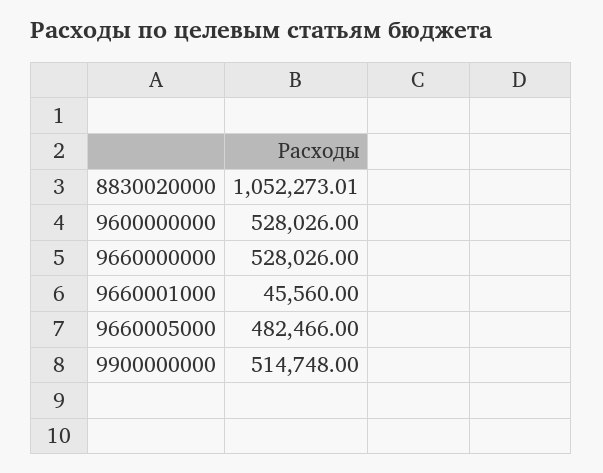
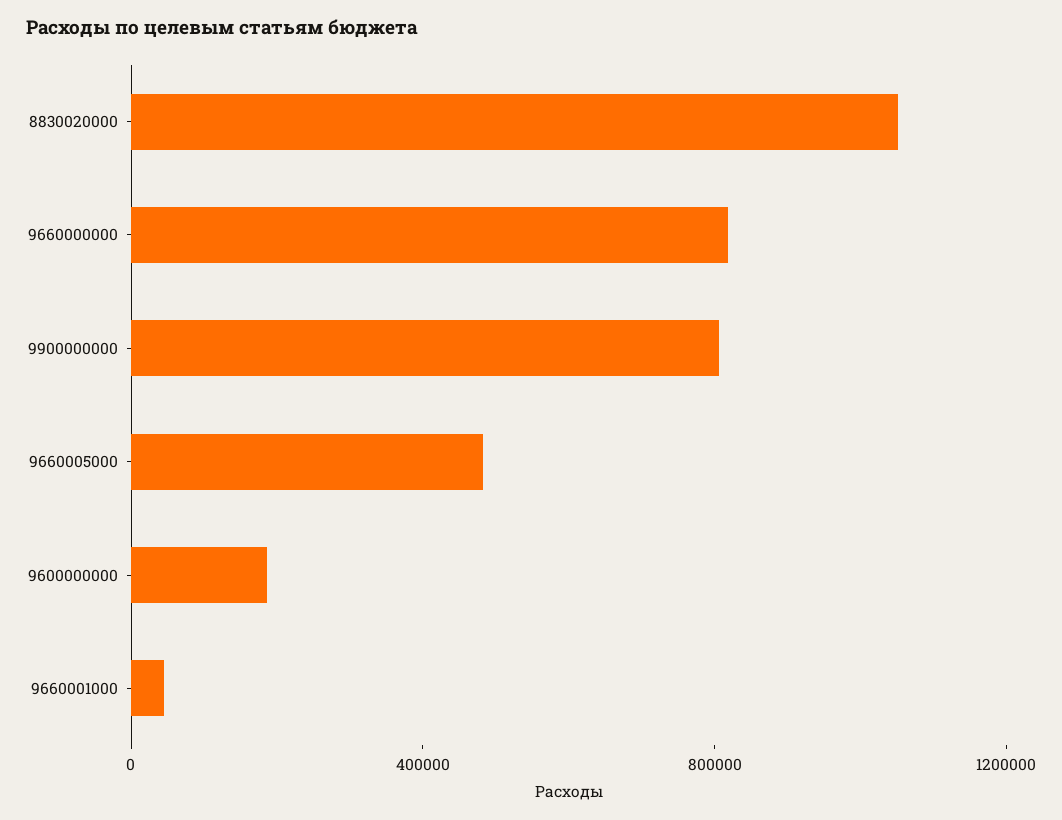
  {
    "8830020000": 1052273.01,
-   "9600000000": 528026,
+   "9600000000": 200000,
-   "9660000000": 528026,
+   "9660000000": 800000,
    "9660001000": 45560,
    "9660005000": 482466,
-   "9900000000": 514748
+   "9900000000": 800000
  }

